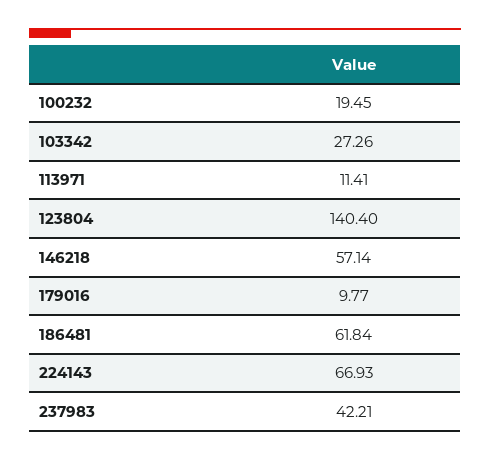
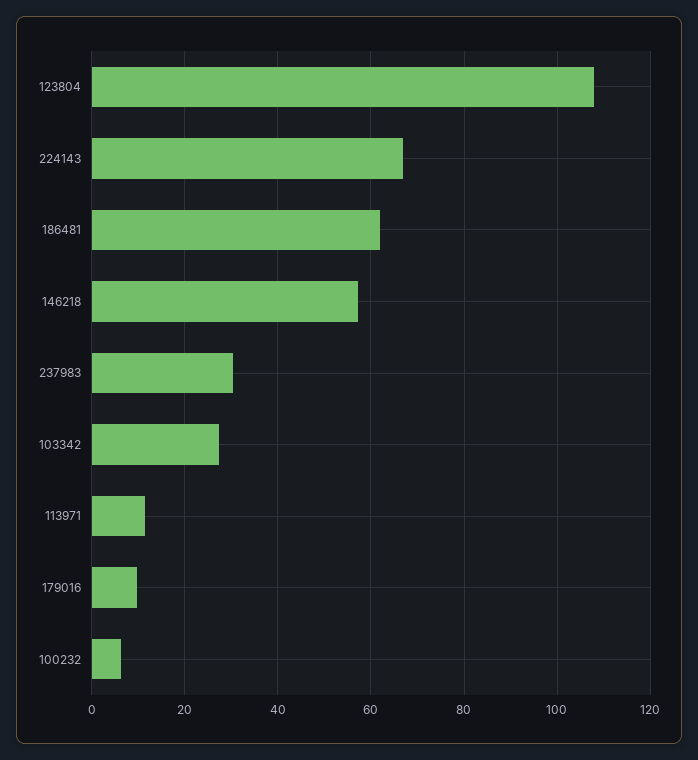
  {
-   "100232": 19.45,
+   "100232": 6,
    "103342": 27.26,
    "113971": 11.41,
-   "123804": 140.4,
+   "123804": 108,
    "146218": 57.14,
    "179016": 9.77,
    "186481": 61.84,
    "224143": 66.93,
-   "237983": 42.21
+   "237983": 30
  }

